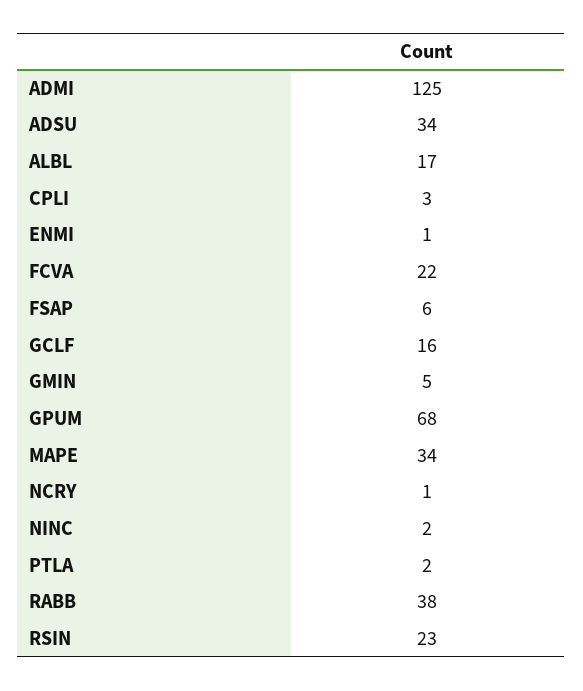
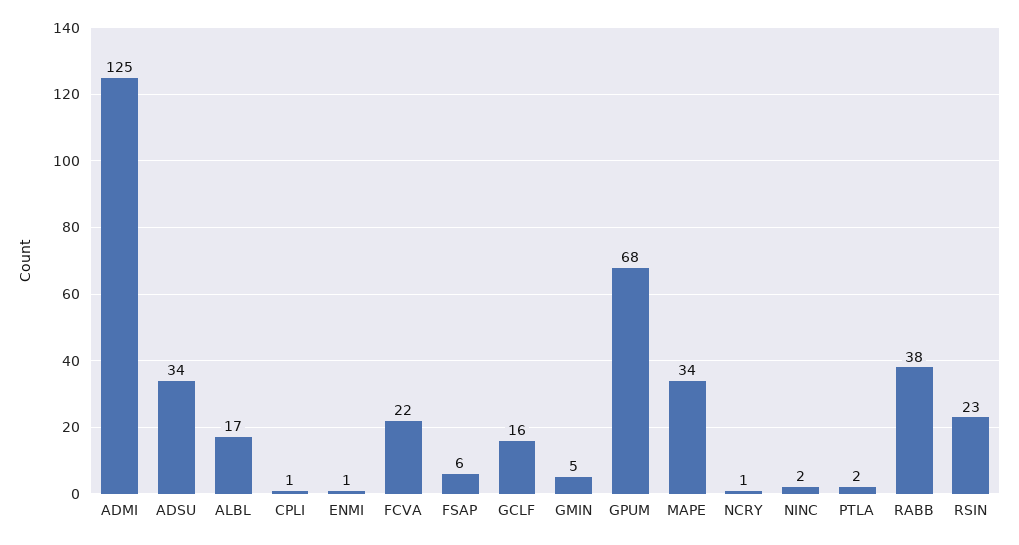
  {
    "ADMI": 125,
    "ADSU": 34,
    "ALBL": 17,
-   "CPLI": 3,
+   "CPLI": 1,
    "ENMI": 1,
    "FCVA": 22,
    "FSAP": 6,
    "GCLF": 16,
    "GMIN": 5,
    "GPUM": 68,
    "MAPE": 34,
    "NCRY": 1,
    "NINC": 2,
    "PTLA": 2,
    "RABB": 38,
    "RSIN": 23
  }

